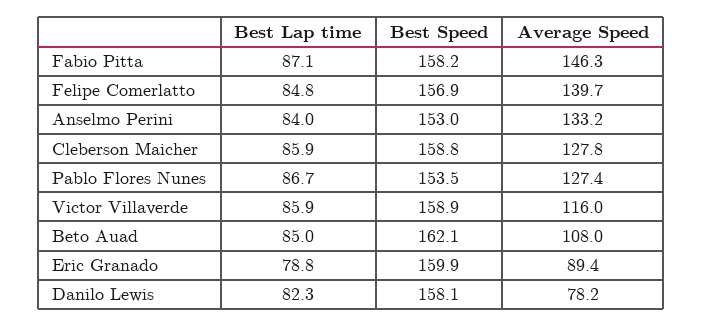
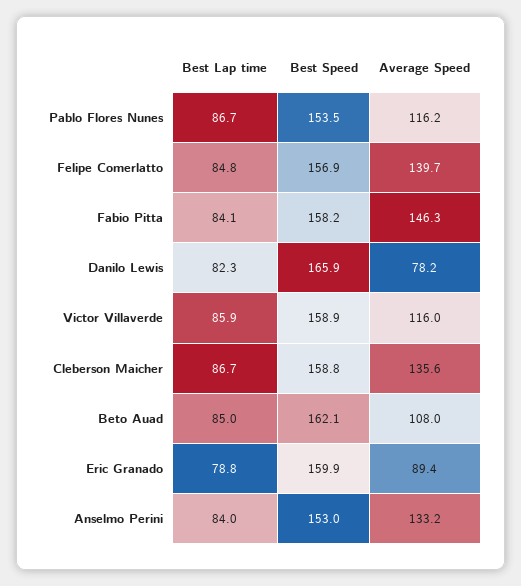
  {
    "Best Lap time": {
-     "Fabio Pitta": 87.1,
+     "Fabio Pitta": 84.1,
      "Felipe Comerlatto": 84.8,
      "Anselmo Perini": 84,
-     "Cleberson Maicher": 85.9,
+     "Cleberson Maicher": 86.7,
      "Pablo Flores Nunes": 86.7,
      "Victor Villaverde": 85.9,
      "Beto Auad": 85,
      "Eric Granado": 78.8,
      "Danilo Lewis": 82.3
    },
    "Best Speed": {
      "Fabio Pitta": 158.2,
      "Felipe Comerlatto": 156.9,
      "Anselmo Perini": 153,
      "Cleberson Maicher": 158.8,
      "Pablo Flores Nunes": 153.5,
      "Victor Villaverde": 158.9,
      "Beto Auad": 162.1,
      "Eric Granado": 159.9,
-     "Danilo Lewis": 158.1
+     "Danilo Lewis": 165.9
    },
    "Average Speed": {
      "Fabio Pitta": 146.3,
      "Felipe Comerlatto": 139.7,
      "Anselmo Perini": 133.2,
-     "Cleberson Maicher": 127.8,
+     "Cleberson Maicher": 135.6,
-     "Pablo Flores Nunes": 127.4,
+     "Pablo Flores Nunes": 116.2,
      "Victor Villaverde": 116,
      "Beto Auad": 108,
      "Eric Granado": 89.4,
      "Danilo Lewis": 78.2
    }
  }

